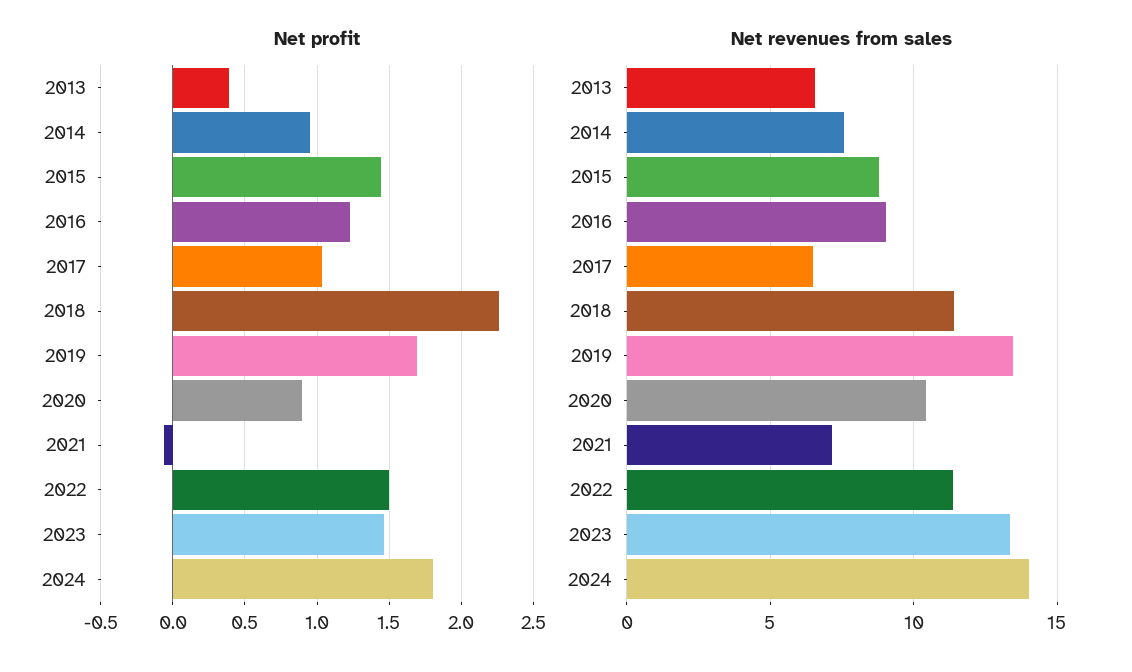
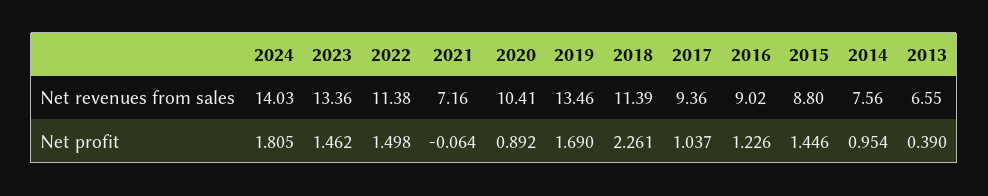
  {
    "Net profit": {
      "2013": 0.39,
      "2014": 0.954,
      "2015": 1.446,
      "2016": 1.226,
      "2017": 1.037,
      "2018": 2.261,
      "2019": 1.69,
      "2020": 0.892,
      "2021": -0.064,
      "2022": 1.498,
      "2023": 1.462,
      "2024": 1.805
    },
    "Net revenues from sales": {
      "2013": 6.55,
      "2014": 7.56,
      "2015": 8.8,
      "2016": 9.02,
-     "2017": 6.5,
+     "2017": 9.36,
      "2018": 11.39,
      "2019": 13.46,
      "2020": 10.41,
      "2021": 7.16,
      "2022": 11.38,
      "2023": 13.36,
      "2024": 14.03
    }
  }

